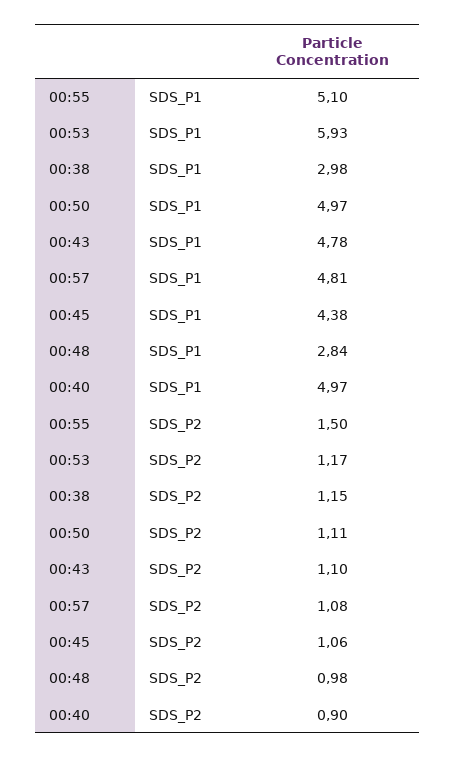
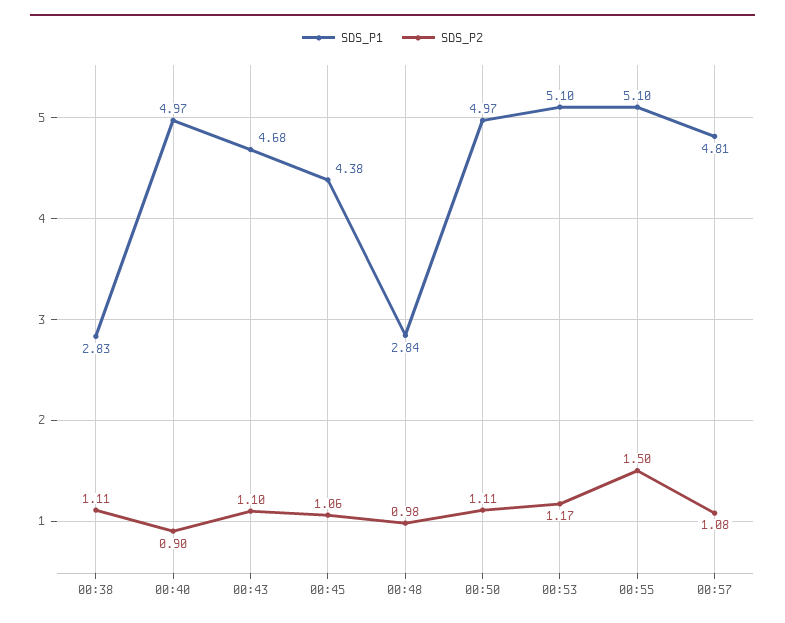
  {
    "SDS_P1": {
      "00:55": 5.1,
-     "00:53": 5.93,
+     "00:53": 5.1,
-     "00:38": 2.98,
+     "00:38": 2.83,
      "00:50": 4.97,
-     "00:43": 4.78,
+     "00:43": 4.68,
      "00:57": 4.81,
      "00:45": 4.38,
      "00:48": 2.84,
      "00:40": 4.97
    },
    "SDS_P2": {
      "00:55": 1.5,
      "00:53": 1.17,
-     "00:38": 1.15,
+     "00:38": 1.11,
      "00:50": 1.11,
      "00:43": 1.1,
      "00:57": 1.08,
      "00:45": 1.06,
      "00:48": 0.98,
      "00:40": 0.9
    }
  }

